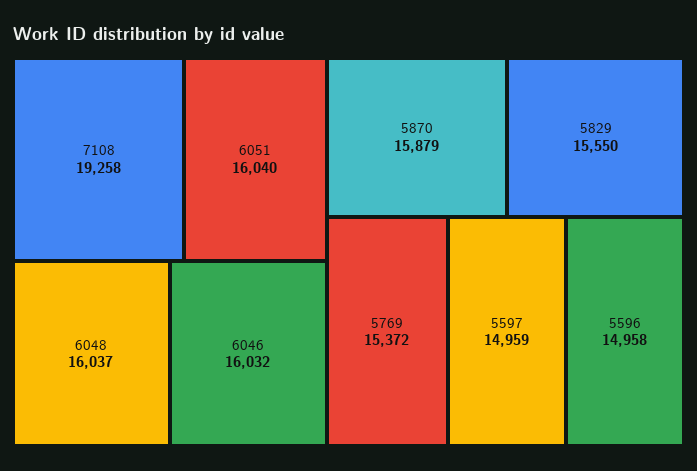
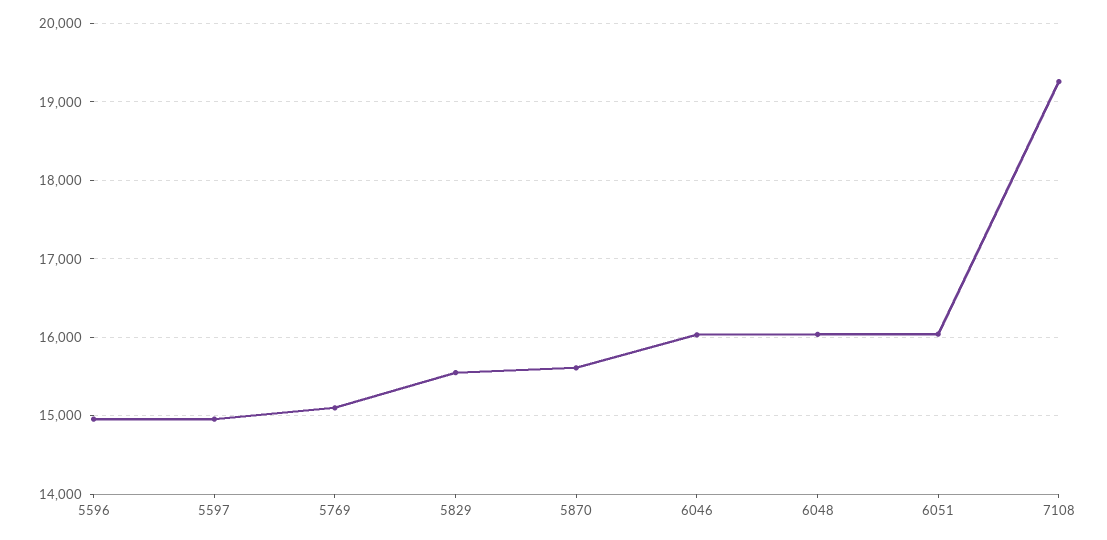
  {
    "7108": 19258,
    "6051": 16040,
    "6048": 16037,
    "6046": 16032,
-   "5870": 15879,
+   "5870": 15600,
    "5829": 15550,
-   "5769": 15372,
+   "5769": 15100,
    "5597": 14959,
    "5596": 14958
  }

